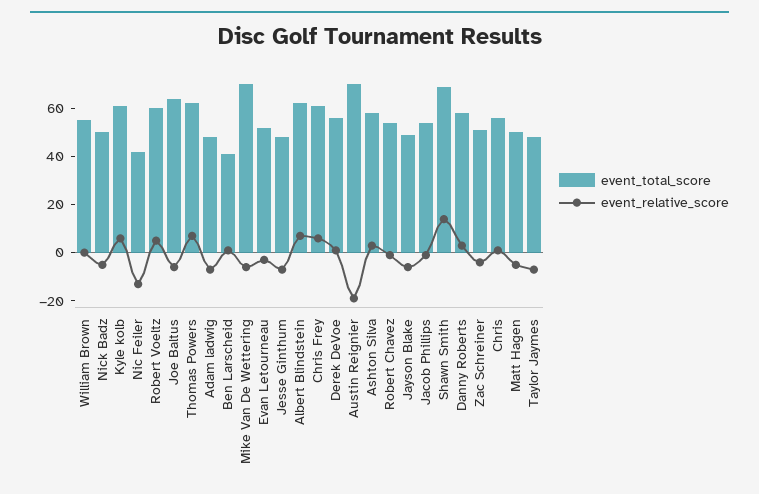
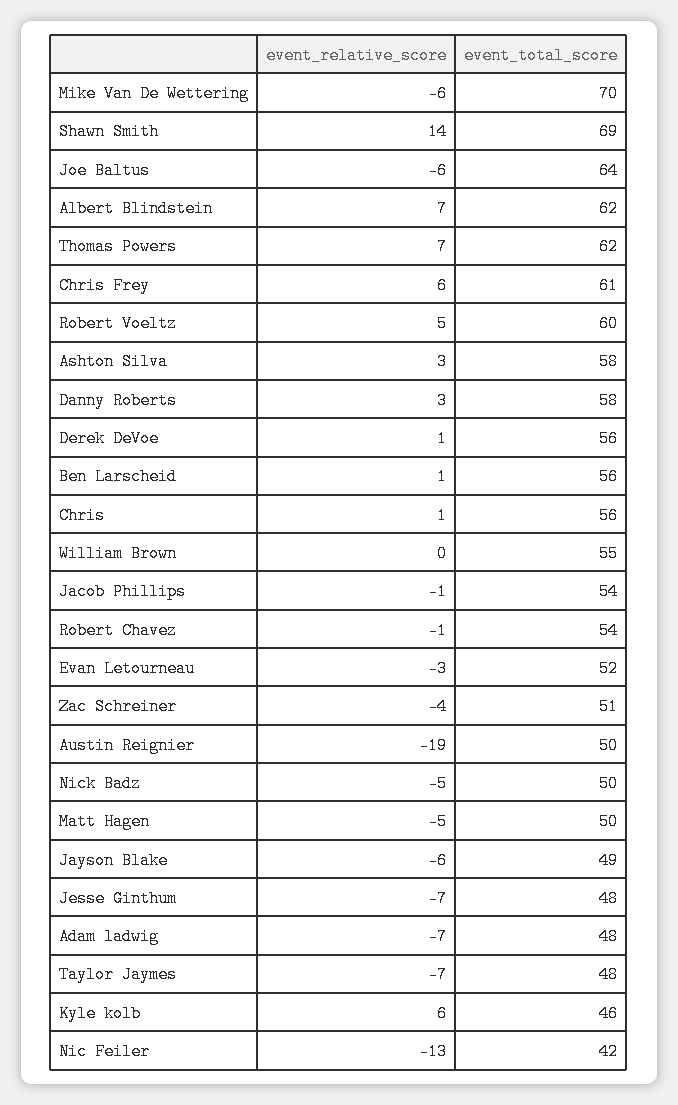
  {
    "event_total_score": {
      "William Brown": 55,
      "Nick Badz": 50,
-     "Kyle kolb": 60,
+     "Kyle kolb": 46,
      "Nic Feiler": 42,
      "Robert Voeltz": 60,
      "Joe Baltus": 64,
      "Thomas Powers": 62,
      "Adam ladwig": 48,
-     "Ben Larscheid": 40,
+     "Ben Larscheid": 56,
      "Mike Van De Wettering": 70,
      "Evan Letourneau": 52,
      "Jesse Ginthum": 48,
      "Albert Blindstein": 62,
      "Chris Frey": 61,
      "Derek DeVoe": 56,
-     "Austin Reignier": 70,
+     "Austin Reignier": 50,
      "Ashton Silva": 58,
      "Robert Chavez": 54,
      "Jayson Blake": 49,
      "Jacob Phillips": 54,
      "Shawn Smith": 69,
      "Danny Roberts": 58,
      "Zac Schreiner": 51,
      "Chris": 56,
      "Matt Hagen": 50,
      "Taylor Jaymes": 48
    },
    "event_relative_score": {
      "William Brown": 0,
      "Nick Badz": -5,
      "Kyle kolb": 6,
      "Nic Feiler": -13,
      "Robert Voeltz": 5,
      "Joe Baltus": -6,
      "Thomas Powers": 7,
      "Adam ladwig": -7,
      "Ben Larscheid": 1,
      "Mike Van De Wettering": -6,
      "Evan Letourneau": -3,
      "Jesse Ginthum": -7,
      "Albert Blindstein": 7,
      "Chris Frey": 6,
      "Derek DeVoe": 1,
      "Austin Reignier": -19,
      "Ashton Silva": 3,
      "Robert Chavez": -1,
      "Jayson Blake": -6,
      "Jacob Phillips": -1,
      "Shawn Smith": 14,
      "Danny Roberts": 3,
      "Zac Schreiner": -4,
      "Chris": 1,
      "Matt Hagen": -5,
      "Taylor Jaymes": -7
    }
  }

